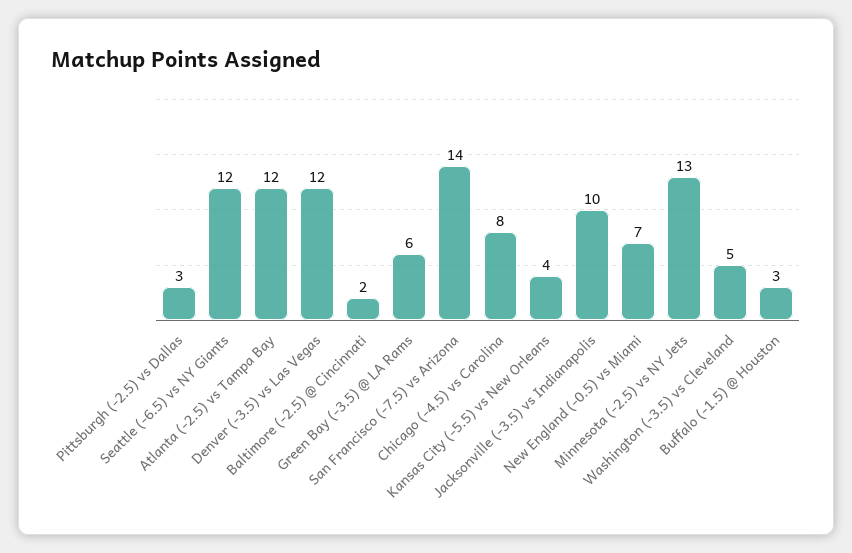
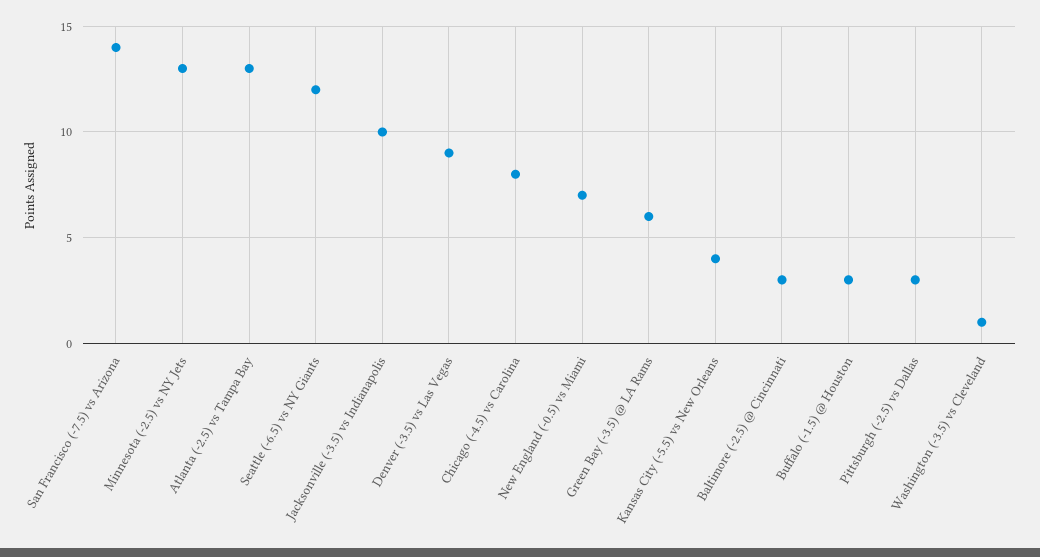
  {
    "Pittsburgh (-2.5) vs Dallas": 3,
    "Seattle (-6.5) vs NY Giants": 12,
-   "Atlanta (-2.5) vs Tampa Bay": 12,
+   "Atlanta (-2.5) vs Tampa Bay": 13,
-   "Denver (-3.5) vs Las Vegas": 12,
+   "Denver (-3.5) vs Las Vegas": 9,
-   "Baltimore (-2.5) @ Cincinnati": 2,
+   "Baltimore (-2.5) @ Cincinnati": 3,
    "Green Bay (-3.5) @ LA Rams": 6,
    "San Francisco (-7.5) vs Arizona": 14,
    "Chicago (-4.5) vs Carolina": 8,
    "Kansas City (-5.5) vs New Orleans": 4,
    "Jacksonville (-3.5) vs Indianapolis": 10,
    "New England (-0.5) vs Miami": 7,
    "Minnesota (-2.5) vs NY Jets": 13,
-   "Washington (-3.5) vs Cleveland": 5,
+   "Washington (-3.5) vs Cleveland": 1,
    "Buffalo (-1.5) @ Houston": 3
  }

